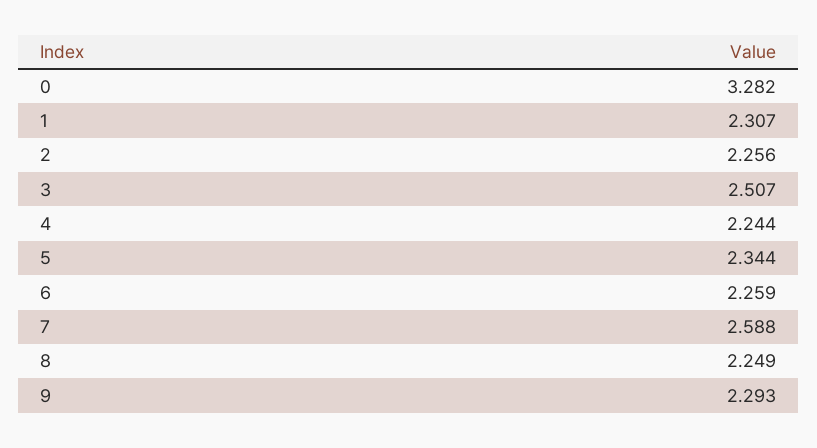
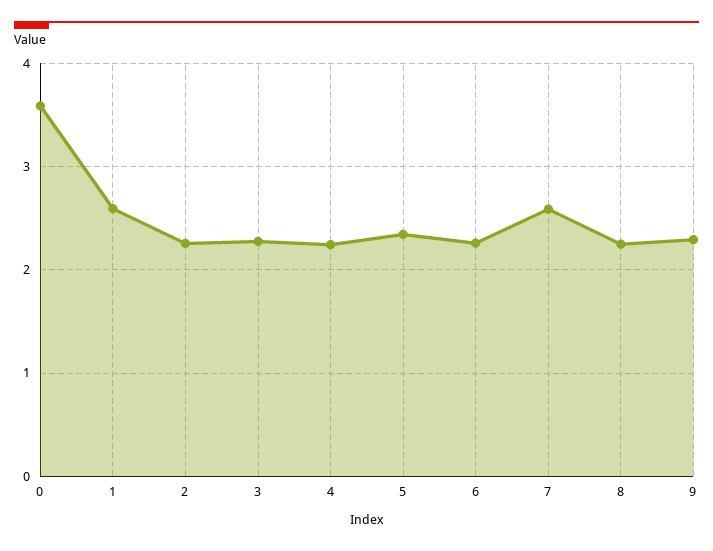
  {
-   "0": 3.282,
+   "0": 3.6,
-   "1": 2.307,
+   "1": 2.6,
    "2": 2.256,
-   "3": 2.507,
+   "3": 2.3,
    "4": 2.244,
    "5": 2.344,
    "6": 2.259,
    "7": 2.588,
    "8": 2.249,
    "9": 2.293
  }

